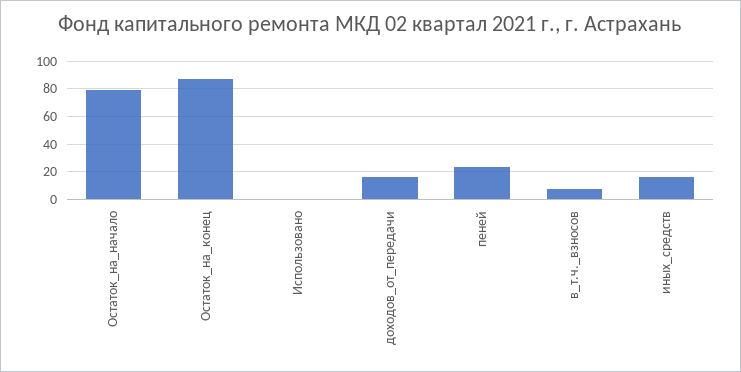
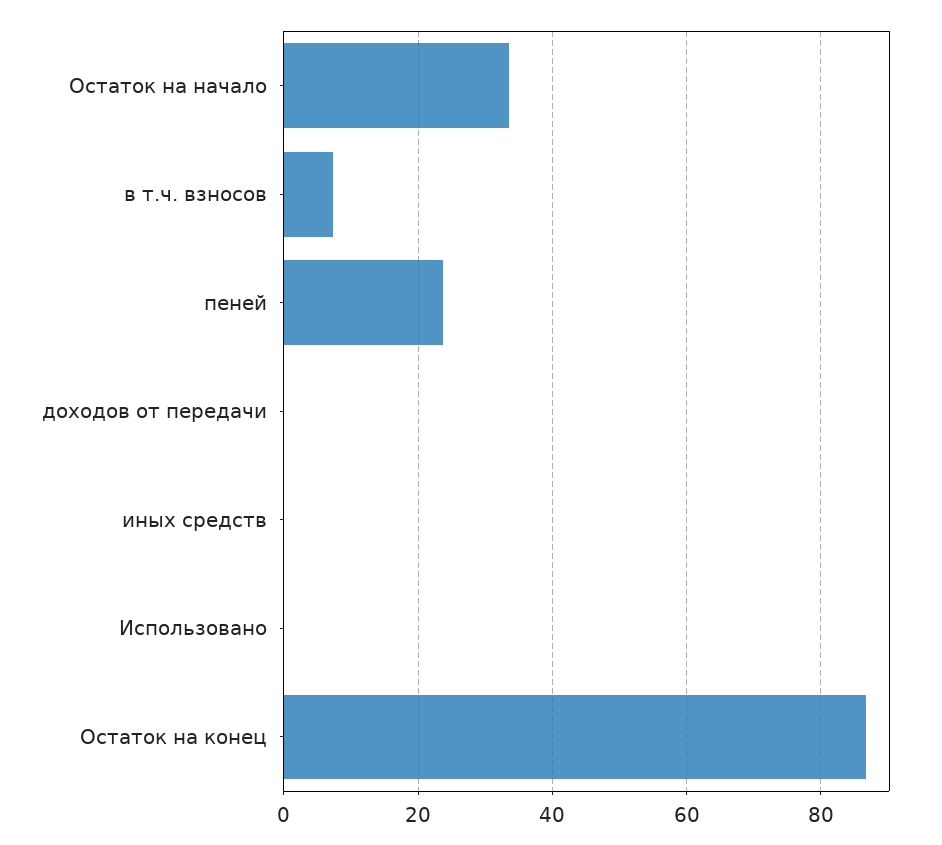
  {
-   "Остаток_на_начало": 80,
+   "Остаток_на_начало": 34,
    "Остаток_на_конец": 86,
    "Использовано": 0,
-   "доходов_от_передачи": 15,
+   "доходов_от_передачи": 0,
    "пеней": 24,
    "в_т.ч._взносов": 8,
-   "иных_средств": 15
+   "иных_средств": 0
  }

